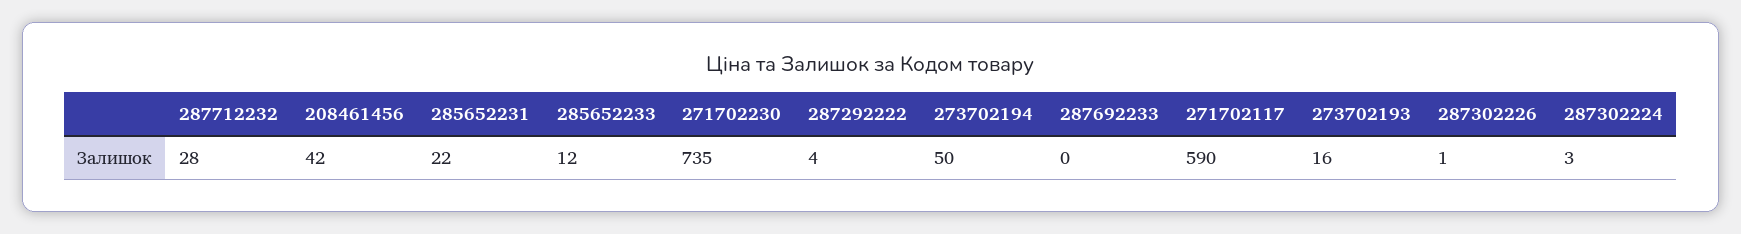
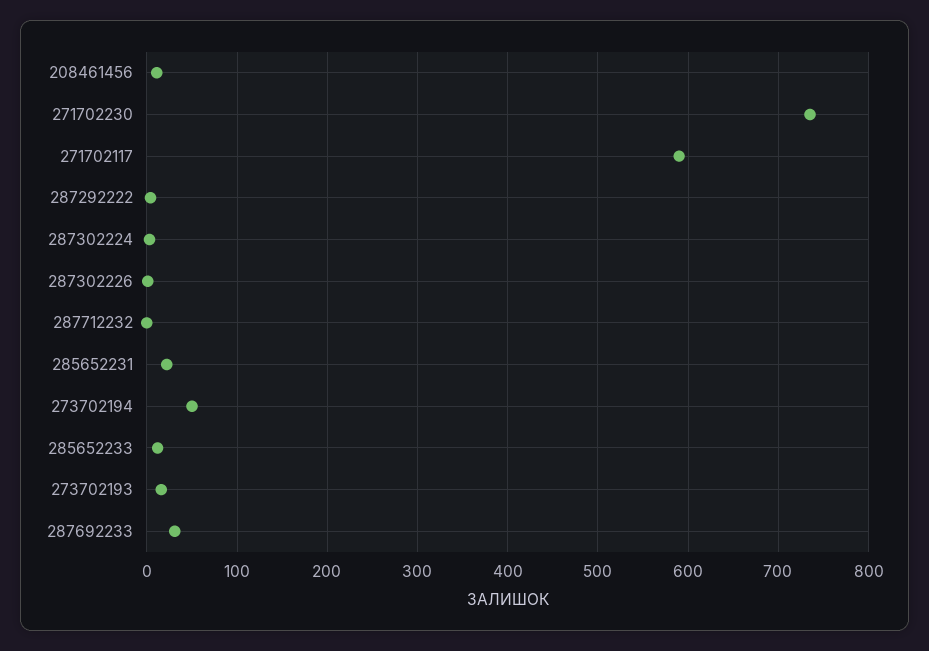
  {
-   "287712232": 28,
+   "287712232": 0,
-   "208461456": 42,
+   "208461456": 10,
    "285652231": 22,
    "285652233": 12,
    "271702230": 735,
    "287292222": 4,
    "273702194": 50,
-   "287692233": 0,
+   "287692233": 30,
    "271702117": 590,
    "273702193": 16,
    "287302226": 1,
    "287302224": 3
  }

